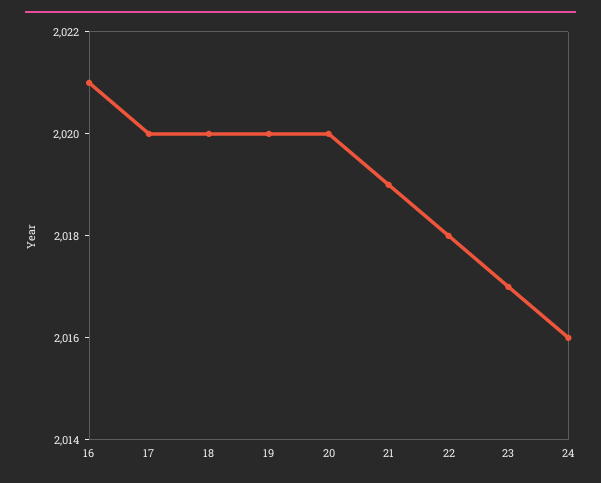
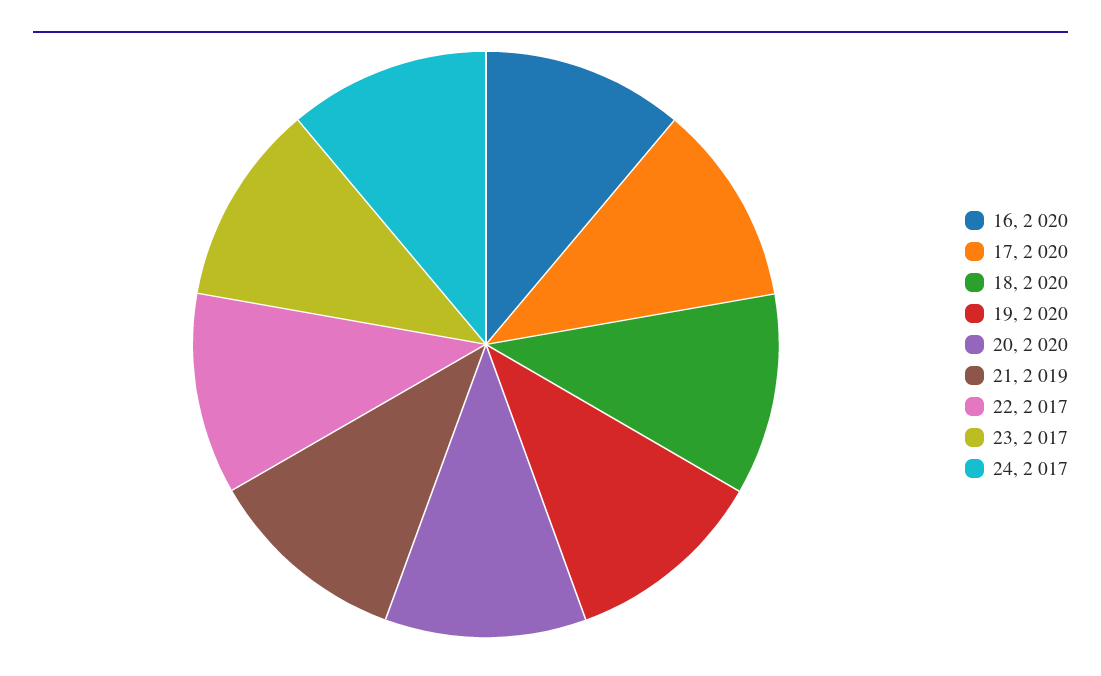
  {
-   "16": 2021,
+   "16": 2020,
    "17": 2020,
    "18": 2020,
    "19": 2020,
    "20": 2020,
    "21": 2019,
-   "22": 2018,
+   "22": 2017,
    "23": 2017,
-   "24": 2016
+   "24": 2017
  }

